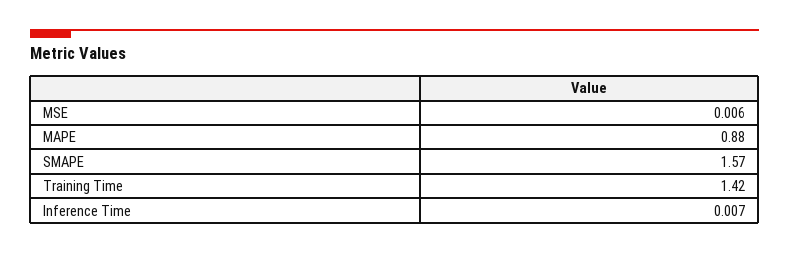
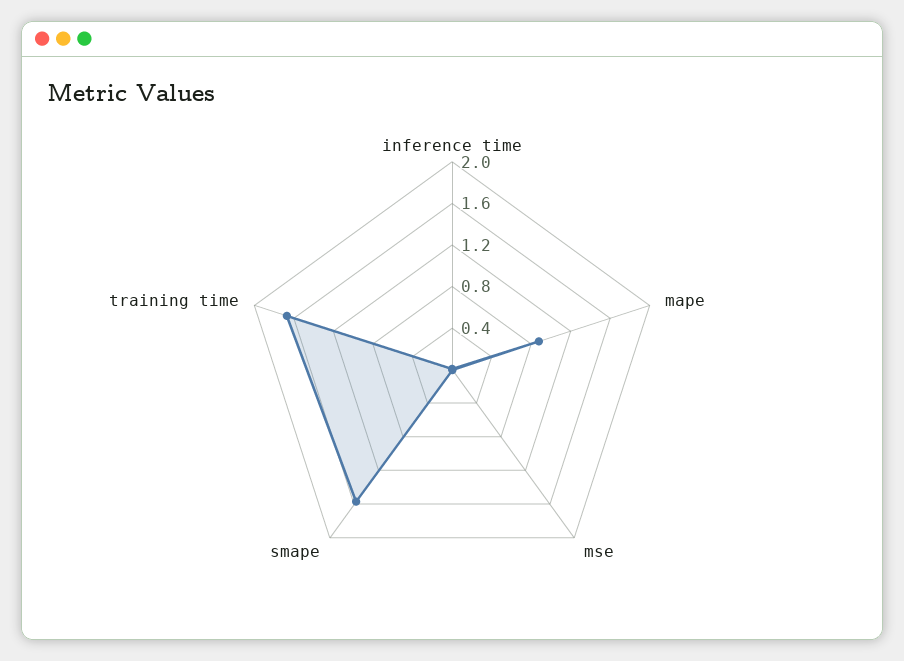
  {
    "MSE": 0.006,
    "MAPE": 0.88,
    "SMAPE": 1.57,
-   "Training Time": 1.42,
+   "Training Time": 1.7,
    "Inference Time": 0.007
  }

